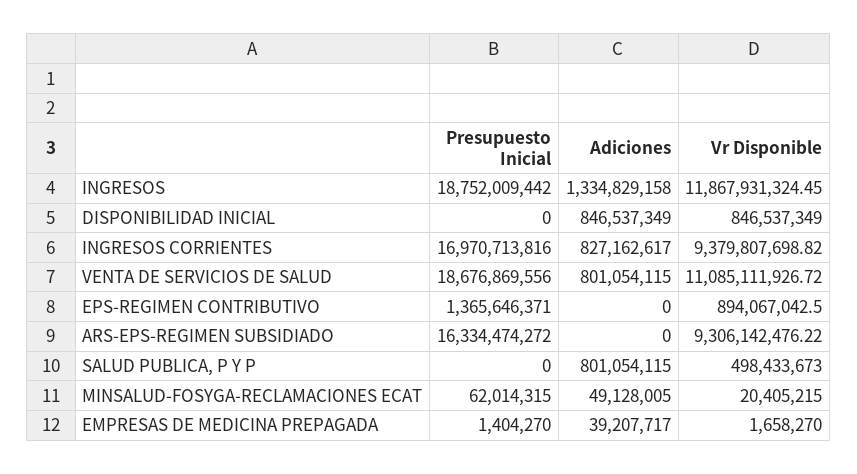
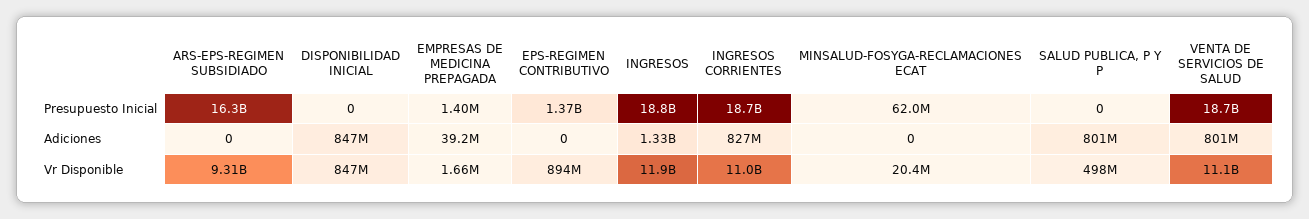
  {
    "Presupuesto Inicial": {
      "INGRESOS": 18752009442,
      "DISPONIBILIDAD INICIAL": 0,
-     "INGRESOS CORRIENTES": 16970713816,
+     "INGRESOS CORRIENTES": 18700000000,
      "VENTA DE SERVICIOS DE SALUD": 18676869556,
      "EPS-REGIMEN CONTRIBUTIVO": 1365646371,
      "ARS-EPS-REGIMEN SUBSIDIADO": 16334474272,
      "SALUD PUBLICA, P Y P": 0,
      "MINSALUD-FOSYGA-RECLAMACIONES ECAT": 62014315,
      "EMPRESAS DE MEDICINA PREPAGADA": 1404270
    },
    "Adiciones": {
      "INGRESOS": 1334829158,
      "DISPONIBILIDAD INICIAL": 846537349,
      "INGRESOS CORRIENTES": 827162617,
      "VENTA DE SERVICIOS DE SALUD": 801054115,
      "EPS-REGIMEN CONTRIBUTIVO": 0,
      "ARS-EPS-REGIMEN SUBSIDIADO": 0,
      "SALUD PUBLICA, P Y P": 801054115,
-     "MINSALUD-FOSYGA-RECLAMACIONES ECAT": 49128005,
+     "MINSALUD-FOSYGA-RECLAMACIONES ECAT": 0,
      "EMPRESAS DE MEDICINA PREPAGADA": 39207717
    },
    "Vr Disponible": {
      "INGRESOS": 11867931324.45,
      "DISPONIBILIDAD INICIAL": 846537349,
-     "INGRESOS CORRIENTES": 9379807698.82,
+     "INGRESOS CORRIENTES": 11000000000,
      "VENTA DE SERVICIOS DE SALUD": 11085111926.72,
      "EPS-REGIMEN CONTRIBUTIVO": 894067042.5,
      "ARS-EPS-REGIMEN SUBSIDIADO": 9306142476.22,
      "SALUD PUBLICA, P Y P": 498433673,
      "MINSALUD-FOSYGA-RECLAMACIONES ECAT": 20405215,
      "EMPRESAS DE MEDICINA PREPAGADA": 1658270
    }
  }

